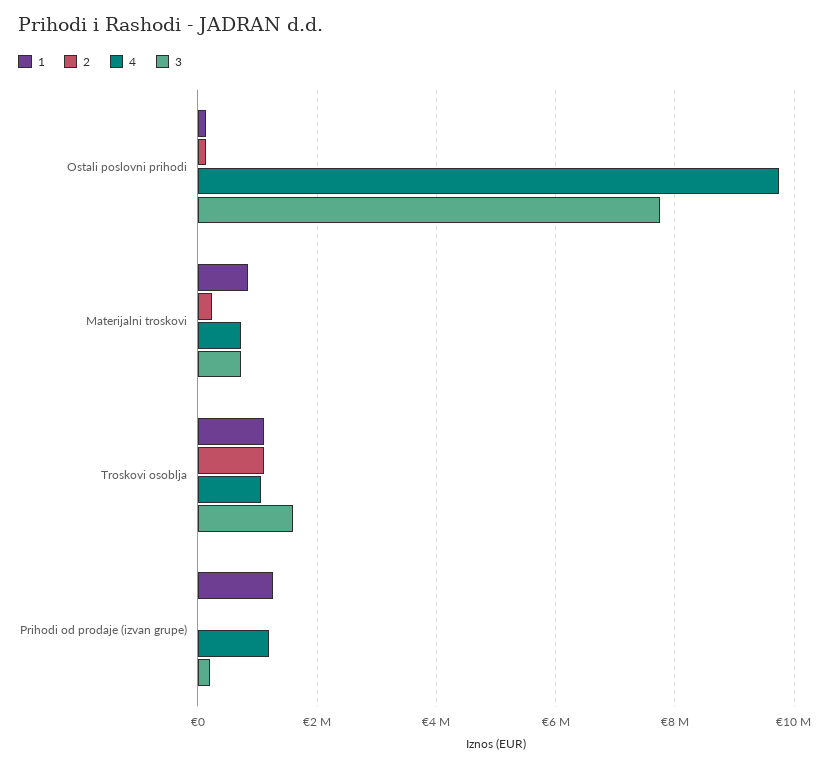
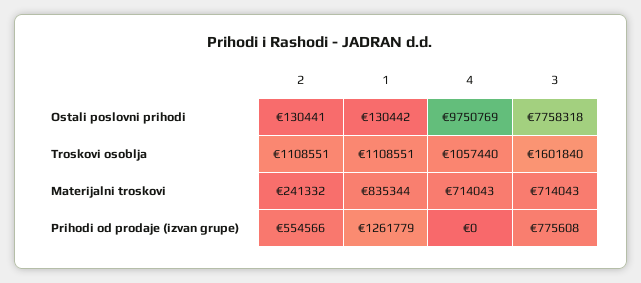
  {
    "1": {
      "Ostali poslovni prihodi": 130442,
      "Materijalni troskovi": 835344,
      "Troskovi osoblja": 1108551,
      "Prihodi od prodaje (izvan grupe)": 1261779
    },
    "2": {
      "Ostali poslovni prihodi": 130441,
      "Materijalni troskovi": 241332,
      "Troskovi osoblja": 1108551,
-     "Prihodi od prodaje (izvan grupe)": 0
+     "Prihodi od prodaje (izvan grupe)": 554566
    },
    "4": {
      "Ostali poslovni prihodi": 9750769,
      "Materijalni troskovi": 714043,
      "Troskovi osoblja": 1057440,
-     "Prihodi od prodaje (izvan grupe)": 1200000
+     "Prihodi od prodaje (izvan grupe)": 0
    },
    "3": {
      "Ostali poslovni prihodi": 7758318,
      "Materijalni troskovi": 714043,
      "Troskovi osoblja": 1601840,
-     "Prihodi od prodaje (izvan grupe)": 200000
+     "Prihodi od prodaje (izvan grupe)": 775608
    }
  }

